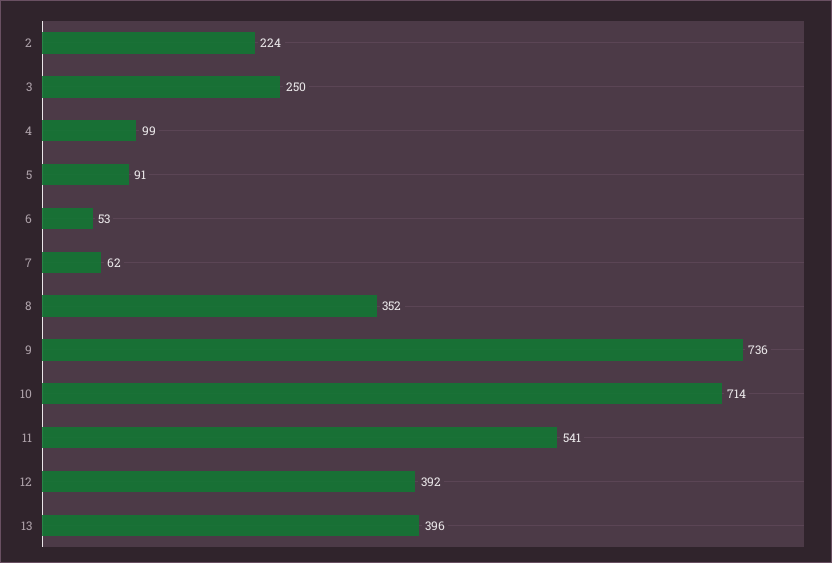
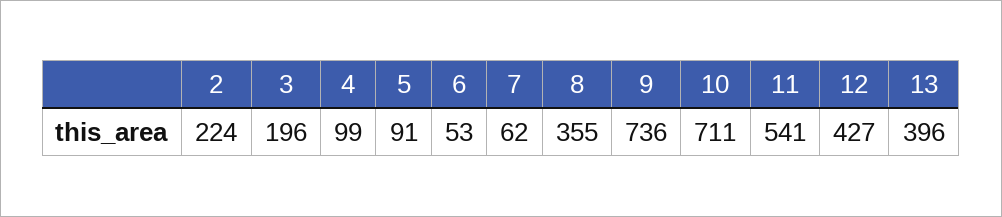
  {
    "2": 224,
-   "3": 250,
+   "3": 196,
    "4": 99,
    "5": 91,
    "6": 53,
    "7": 62,
-   "8": 352,
+   "8": 355,
    "9": 736,
-   "10": 714,
+   "10": 711,
    "11": 541,
-   "12": 392,
+   "12": 427,
    "13": 396
  }

